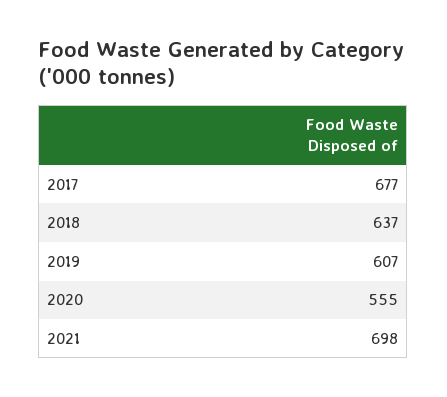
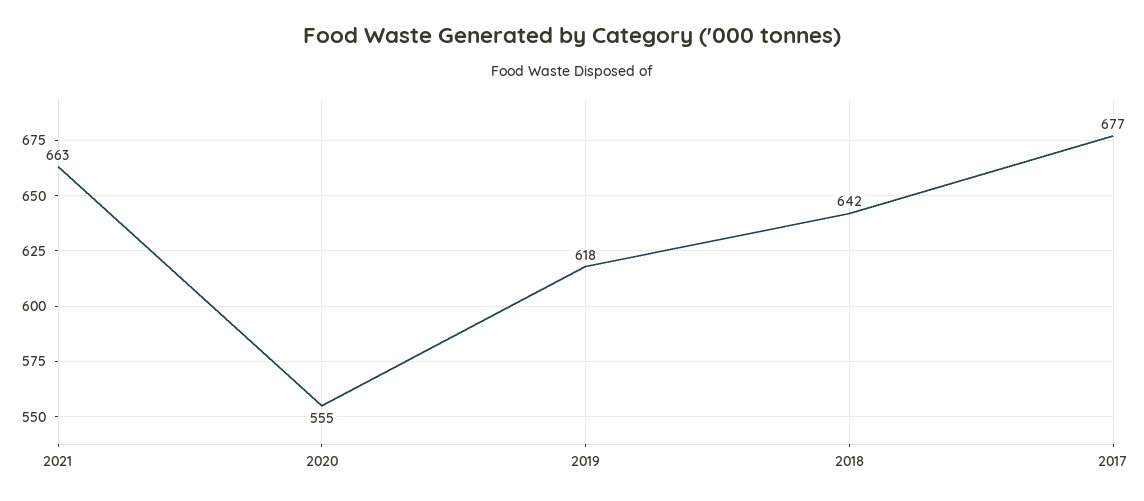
  {
    "2017": 677,
-   "2018": 637,
+   "2018": 642,
-   "2019": 607,
+   "2019": 618,
    "2020": 555,
-   "2021": 698
+   "2021": 663
  }

